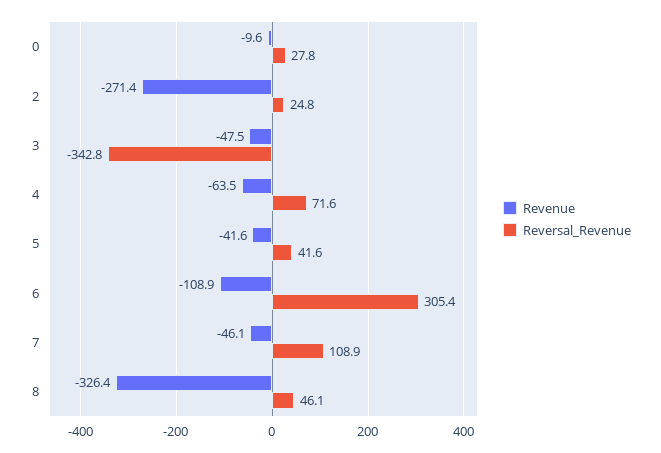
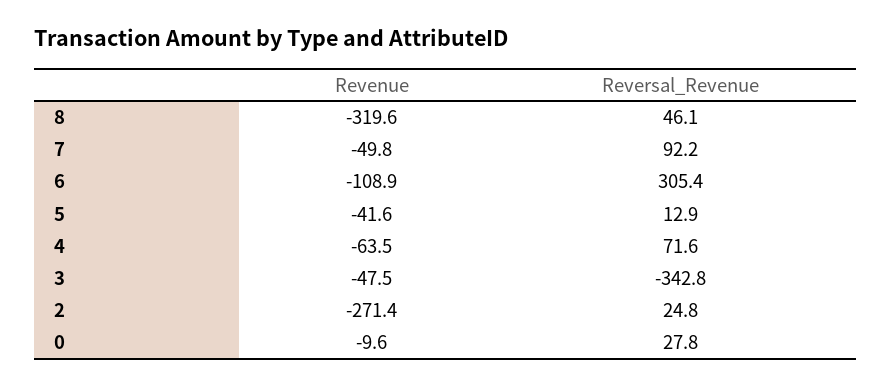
  {
    "Revenue": {
      "0": -9.6,
      "2": -271.4,
      "3": -47.5,
      "4": -63.5,
      "5": -41.6,
      "6": -108.9,
-     "7": -46.1,
+     "7": -49.8,
-     "8": -326.4
+     "8": -319.6
    },
    "Reversal_Revenue": {
      "0": 27.8,
      "2": 24.8,
      "3": -342.8,
      "4": 71.6,
-     "5": 41.6,
+     "5": 12.9,
      "6": 305.4,
-     "7": 108.9,
+     "7": 92.2,
      "8": 46.1
    }
  }

